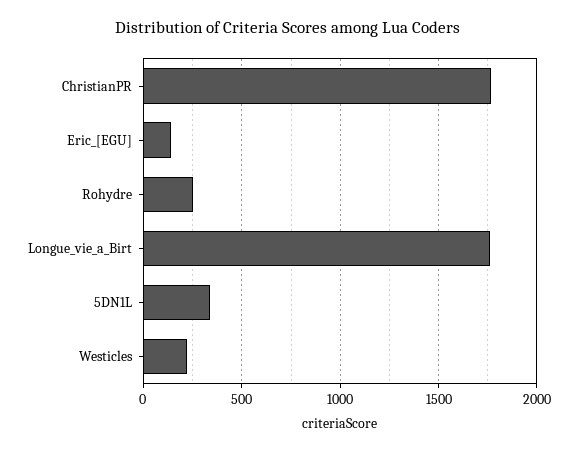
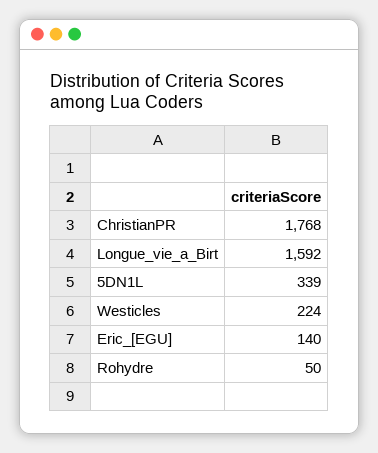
  {
    "ChristianPR": 1768,
    "Eric_[EGU]": 140,
-   "Rohydre": 250,
+   "Rohydre": 50,
-   "Longue_vie_a_Birt": 1750,
+   "Longue_vie_a_Birt": 1592,
    "5DN1L": 339,
    "Westicles": 224
  }

